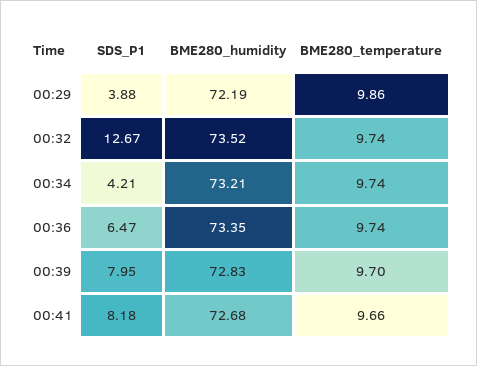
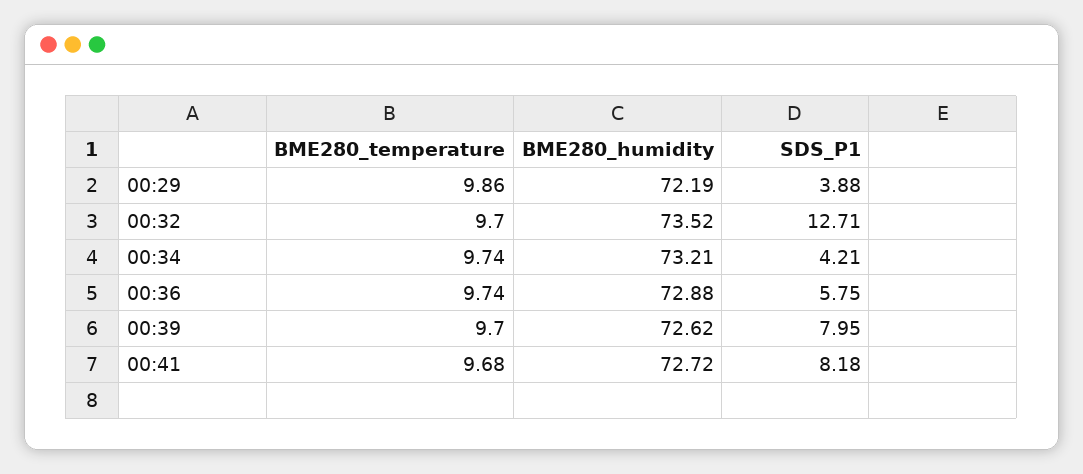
  {
    "SDS_P1": {
      "00:29": 3.88,
-     "00:32": 12.67,
+     "00:32": 12.71,
      "00:34": 4.21,
-     "00:36": 6.47,
+     "00:36": 5.75,
      "00:39": 7.95,
      "00:41": 8.18
    },
    "BME280_humidity": {
      "00:29": 72.19,
      "00:32": 73.52,
      "00:34": 73.21,
-     "00:36": 73.35,
+     "00:36": 72.88,
-     "00:39": 72.83,
+     "00:39": 72.62,
-     "00:41": 72.68
+     "00:41": 72.72
    },
    "BME280_temperature": {
      "00:29": 9.86,
-     "00:32": 9.74,
+     "00:32": 9.7,
      "00:34": 9.74,
      "00:36": 9.74,
      "00:39": 9.7,
-     "00:41": 9.66
+     "00:41": 9.68
    }
  }

